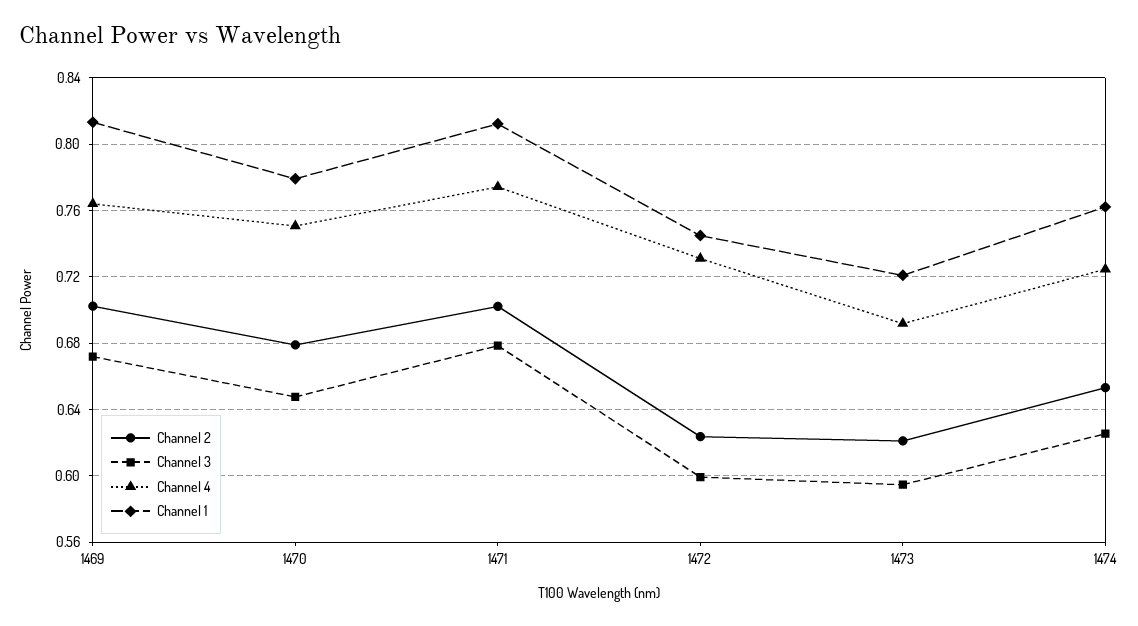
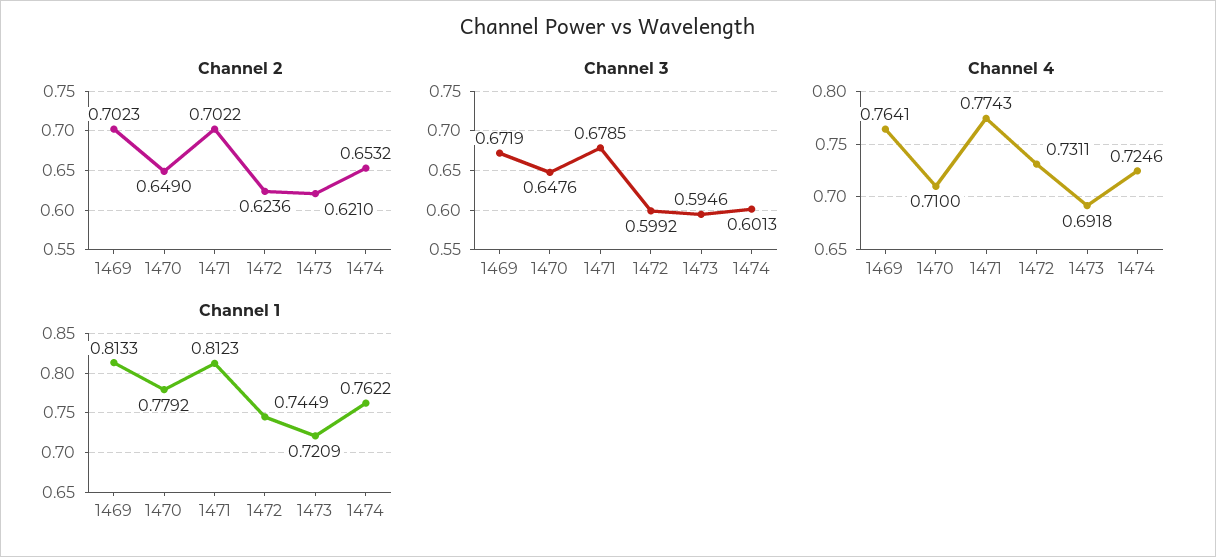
  {
    "Channel 2": {
      "1469": 0.7023,
-     "1470": 0.68,
+     "1470": 0.649,
      "1471": 0.7022,
      "1472": 0.6236,
      "1473": 0.621,
      "1474": 0.6532
    },
    "Channel 3": {
      "1469": 0.6719,
      "1470": 0.6476,
      "1471": 0.6785,
      "1472": 0.5992,
      "1473": 0.5946,
-     "1474": 0.625
+     "1474": 0.6013
    },
    "Channel 4": {
      "1469": 0.7641,
-     "1470": 0.75,
+     "1470": 0.71,
      "1471": 0.7743,
      "1472": 0.7311,
      "1473": 0.6918,
      "1474": 0.7246
    },
    "Channel 1": {
      "1469": 0.8133,
      "1470": 0.7792,
      "1471": 0.8123,
      "1472": 0.7449,
      "1473": 0.7209,
      "1474": 0.7622
    }
  }

